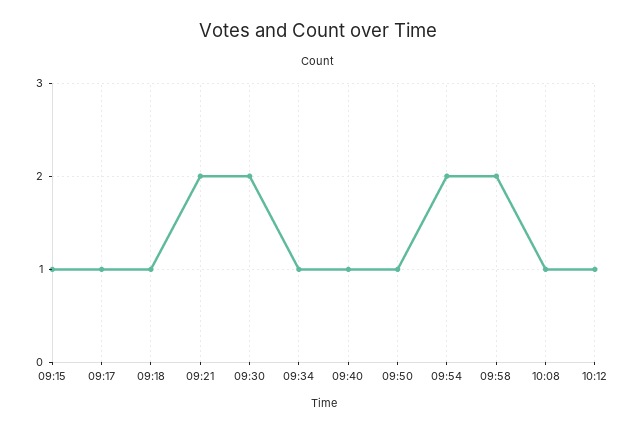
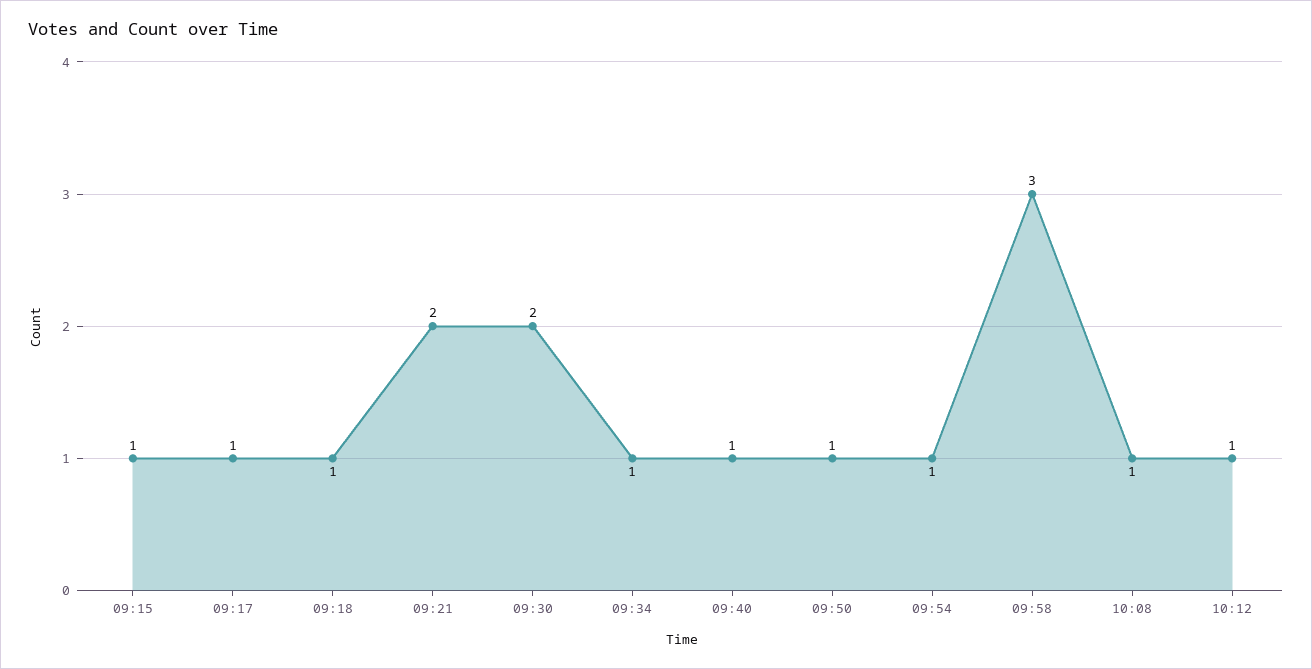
  {
    "09:15": 1,
    "09:17": 1,
    "09:18": 1,
    "09:21": 2,
    "09:30": 2,
    "09:34": 1,
    "09:40": 1,
    "09:50": 1,
-   "09:54": 2,
+   "09:54": 1,
-   "09:58": 2,
+   "09:58": 3,
    "10:08": 1,
    "10:12": 1
  }

